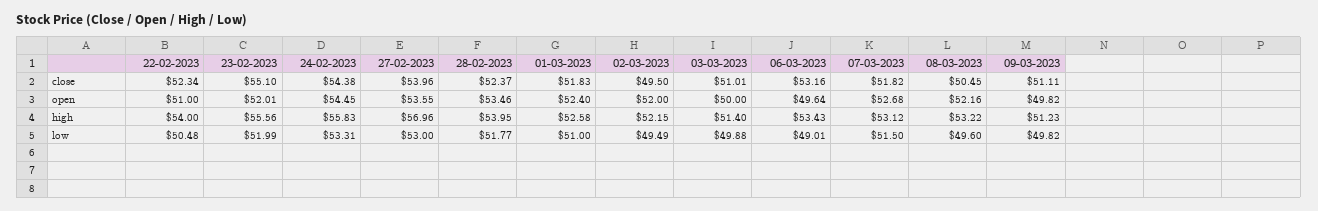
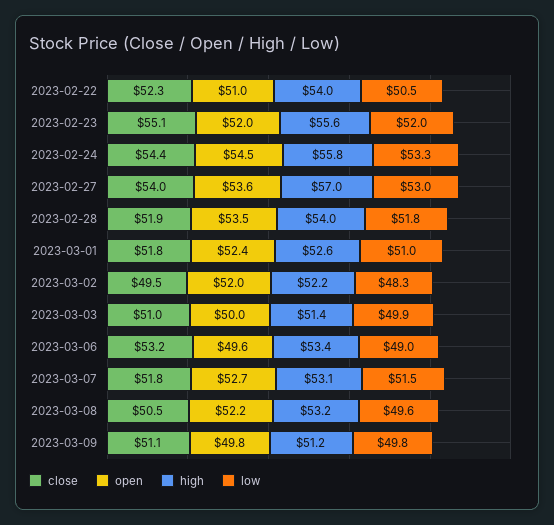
  {
    "close": {
      "22-02-2023": 52.34,
      "23-02-2023": 55.1,
      "24-02-2023": 54.38,
      "27-02-2023": 53.96,
-     "28-02-2023": 52.37,
+     "28-02-2023": 51.9,
      "01-03-2023": 51.83,
      "02-03-2023": 49.5,
      "03-03-2023": 51.01,
      "06-03-2023": 53.16,
      "07-03-2023": 51.82,
      "08-03-2023": 50.45,
      "09-03-2023": 51.11
    },
    "open": {
      "22-02-2023": 51,
      "23-02-2023": 52.01,
      "24-02-2023": 54.45,
      "27-02-2023": 53.55,
      "28-02-2023": 53.46,
      "01-03-2023": 52.4,
      "02-03-2023": 52,
      "03-03-2023": 50,
      "06-03-2023": 49.64,
      "07-03-2023": 52.68,
      "08-03-2023": 52.16,
      "09-03-2023": 49.82
    },
    "high": {
      "22-02-2023": 54,
      "23-02-2023": 55.56,
      "24-02-2023": 55.83,
      "27-02-2023": 56.96,
      "28-02-2023": 53.95,
      "01-03-2023": 52.58,
      "02-03-2023": 52.15,
      "03-03-2023": 51.4,
      "06-03-2023": 53.43,
      "07-03-2023": 53.12,
      "08-03-2023": 53.22,
      "09-03-2023": 51.23
    },
    "low": {
      "22-02-2023": 50.48,
      "23-02-2023": 51.99,
      "24-02-2023": 53.31,
      "27-02-2023": 53,
      "28-02-2023": 51.77,
      "01-03-2023": 51,
-     "02-03-2023": 49.49,
+     "02-03-2023": 48.3,
      "03-03-2023": 49.88,
      "06-03-2023": 49.01,
      "07-03-2023": 51.5,
      "08-03-2023": 49.6,
      "09-03-2023": 49.82
    }
  }

